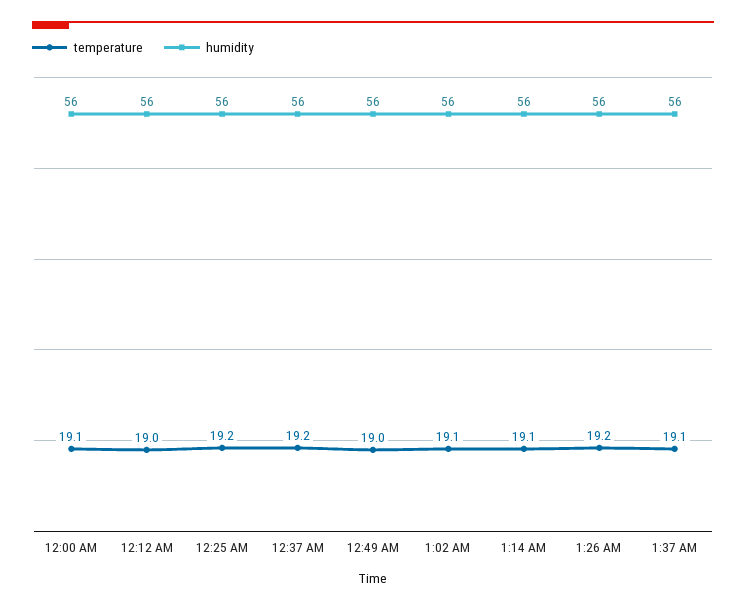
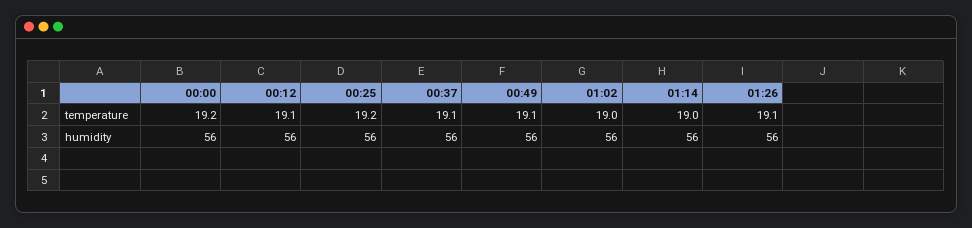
  {
    "temperature": {
-     "12:00 AM": 19.1,
+     "12:00 AM": 19.2,
-     "12:12 AM": 19,
+     "12:12 AM": 19.1,
      "12:25 AM": 19.2,
-     "12:37 AM": 19.2,
+     "12:37 AM": 19.1,
-     "12:49 AM": 19,
+     "12:49 AM": 19.1,
-     "1:02 AM": 19.1,
+     "1:02 AM": 19,
-     "1:14 AM": 19.1,
+     "1:14 AM": 19,
-     "1:26 AM": 19.2,
+     "1:26 AM": 19.1
-     "1:37 AM": 19.1
    },
    "humidity": {
      "12:00 AM": 56,
      "12:12 AM": 56,
      "12:25 AM": 56,
      "12:37 AM": 56,
      "12:49 AM": 56,
      "1:02 AM": 56,
      "1:14 AM": 56,
-     "1:26 AM": 56,
+     "1:26 AM": 56
-     "1:37 AM": 56
    }
  }

